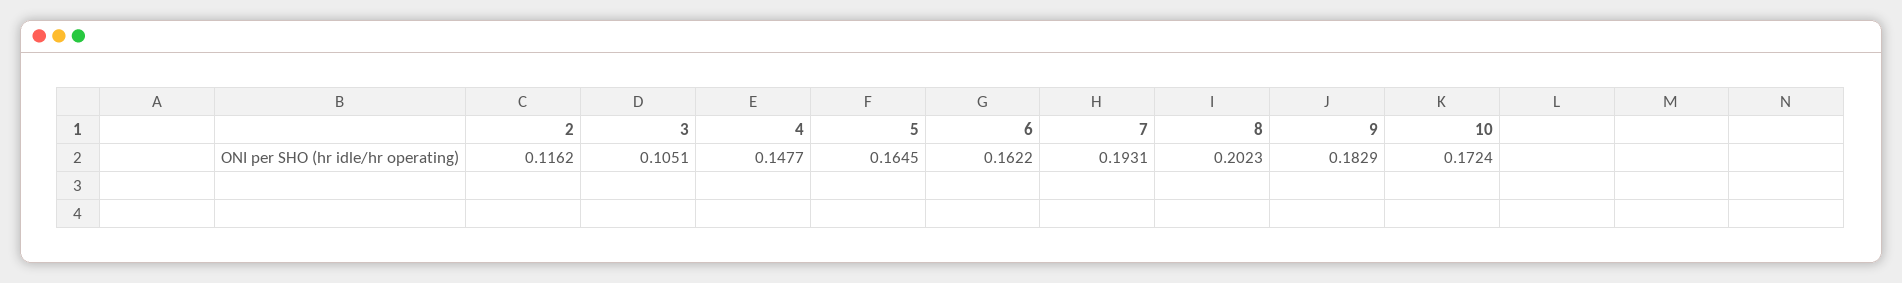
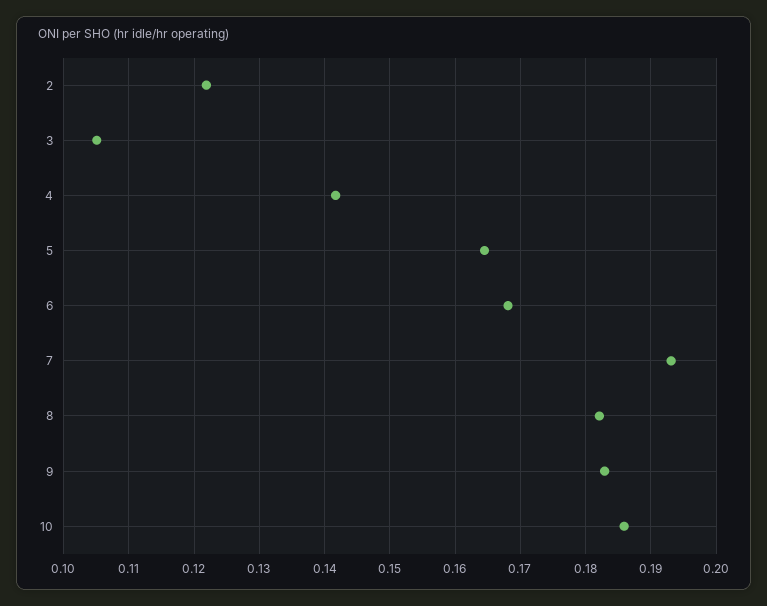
  {
-   "2": 0.1162,
+   "2": 0.122,
    "3": 0.1051,
-   "4": 0.1477,
+   "4": 0.142,
    "5": 0.1645,
-   "6": 0.1622,
+   "6": 0.168,
    "7": 0.1931,
-   "8": 0.2023,
+   "8": 0.182,
    "9": 0.1829,
-   "10": 0.1724
+   "10": 0.186
  }

